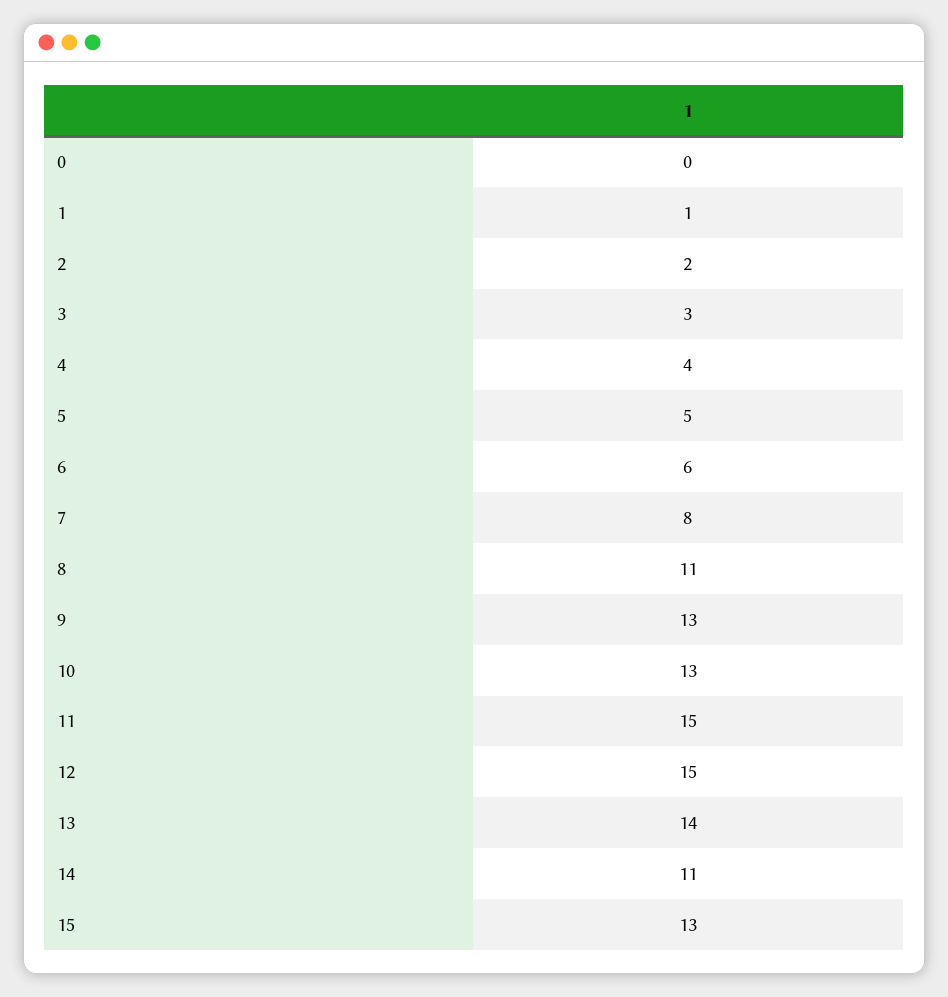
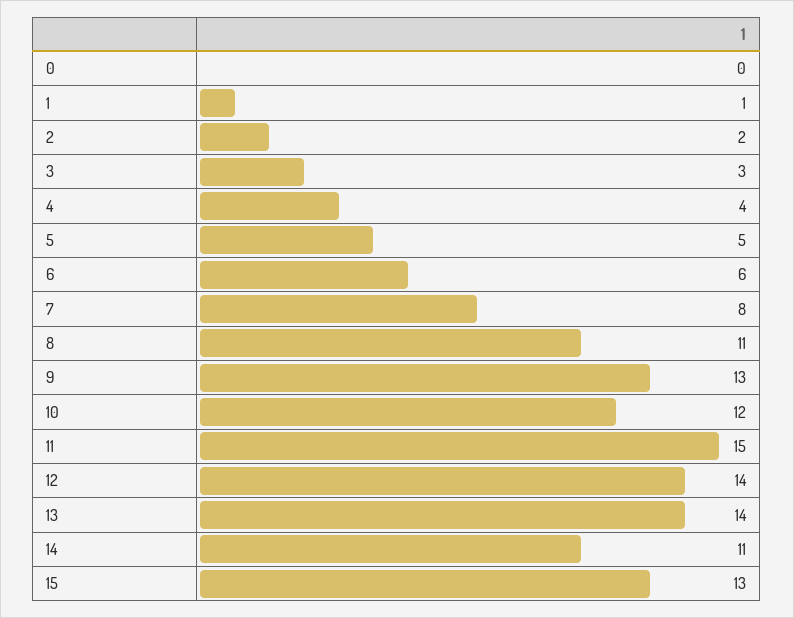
  {
    "0": 0,
    "1": 1,
    "2": 2,
    "3": 3,
    "4": 4,
    "5": 5,
    "6": 6,
    "7": 8,
    "8": 11,
    "9": 13,
-   "10": 13,
+   "10": 12,
    "11": 15,
-   "12": 15,
+   "12": 14,
    "13": 14,
    "14": 11,
    "15": 13
  }

